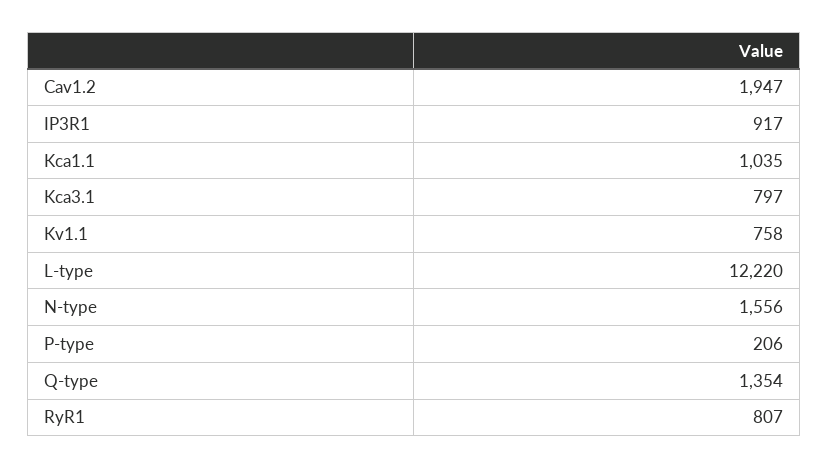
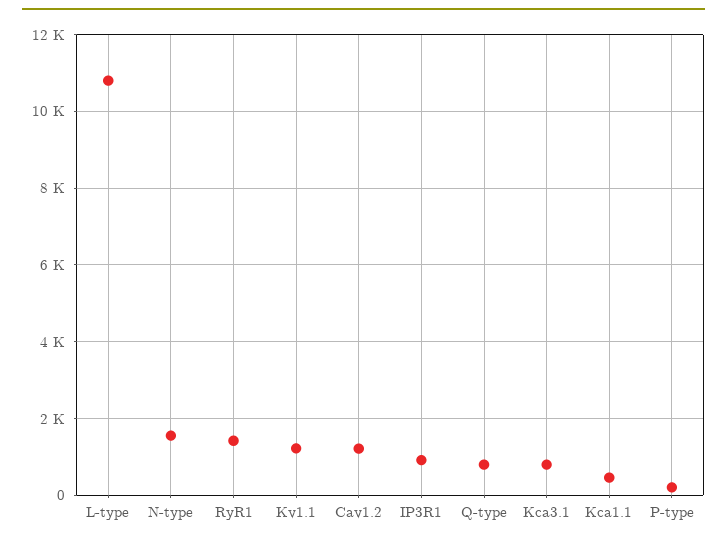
  {
-   "Cav1.2": 1947,
+   "Cav1.2": 1200,
    "IP3R1": 917,
-   "Kca1.1": 1035,
+   "Kca1.1": 400,
    "Kca3.1": 797,
-   "Kv1.1": 758,
+   "Kv1.1": 1200,
-   "L-type": 12220,
+   "L-type": 10800,
    "N-type": 1556,
    "P-type": 206,
-   "Q-type": 1354,
+   "Q-type": 800,
-   "RyR1": 807
+   "RyR1": 1400
  }

